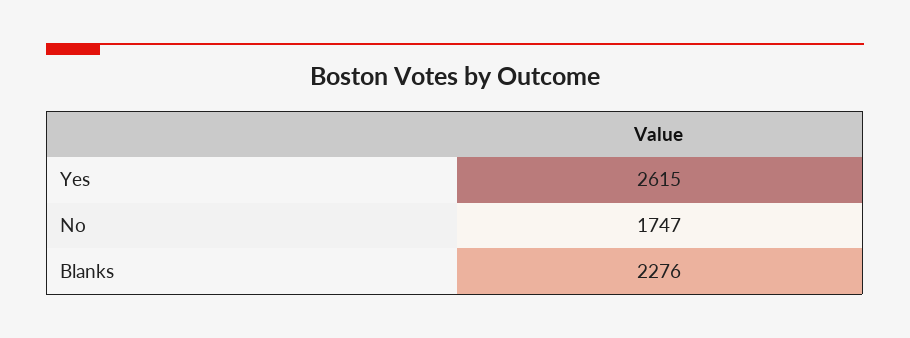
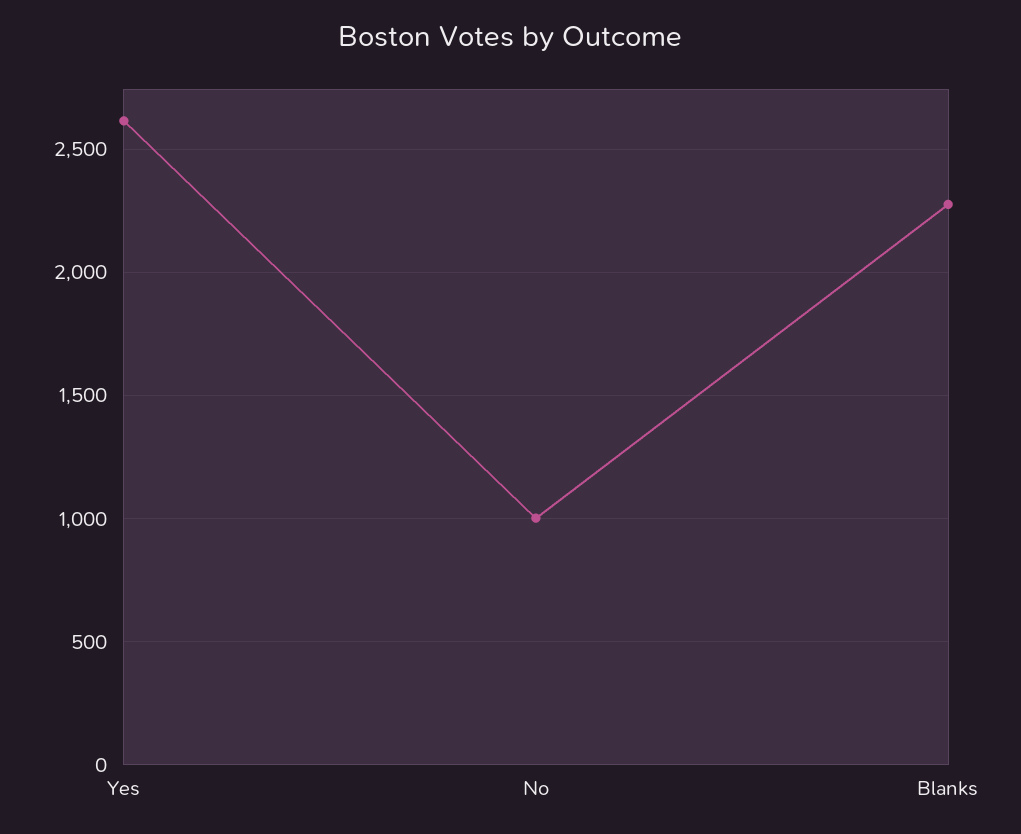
  {
    "Yes": 2615,
-   "No": 1747,
+   "No": 1000,
    "Blanks": 2276
  }

